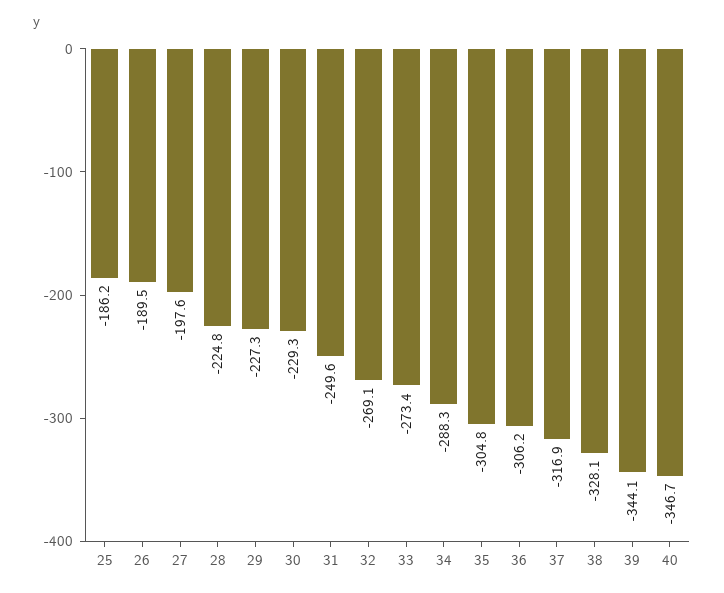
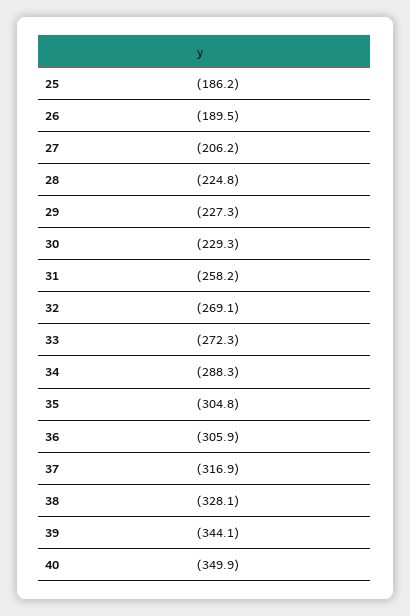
  {
    "25": -186.2,
    "26": -189.5,
-   "27": -197.6,
+   "27": -206.2,
    "28": -224.8,
    "29": -227.3,
    "30": -229.3,
-   "31": -249.6,
+   "31": -258.2,
    "32": -269.1,
-   "33": -273.4,
+   "33": -272.3,
    "34": -288.3,
    "35": -304.8,
-   "36": -306.2,
+   "36": -305.9,
    "37": -316.9,
    "38": -328.1,
    "39": -344.1,
-   "40": -346.7
+   "40": -349.9
  }

